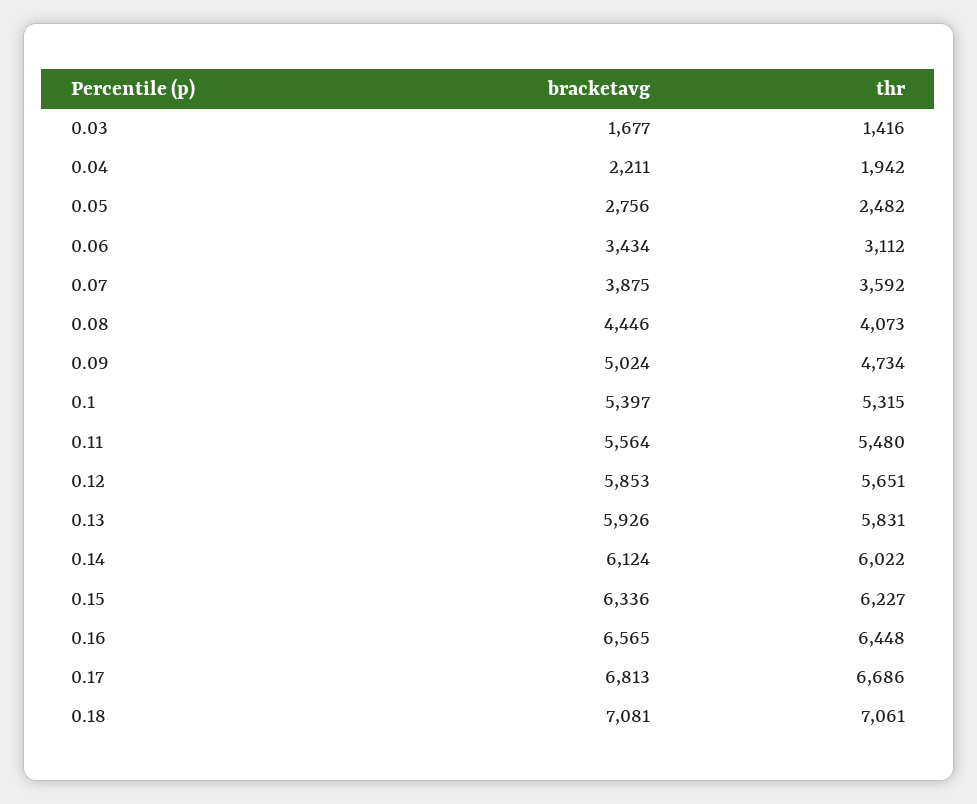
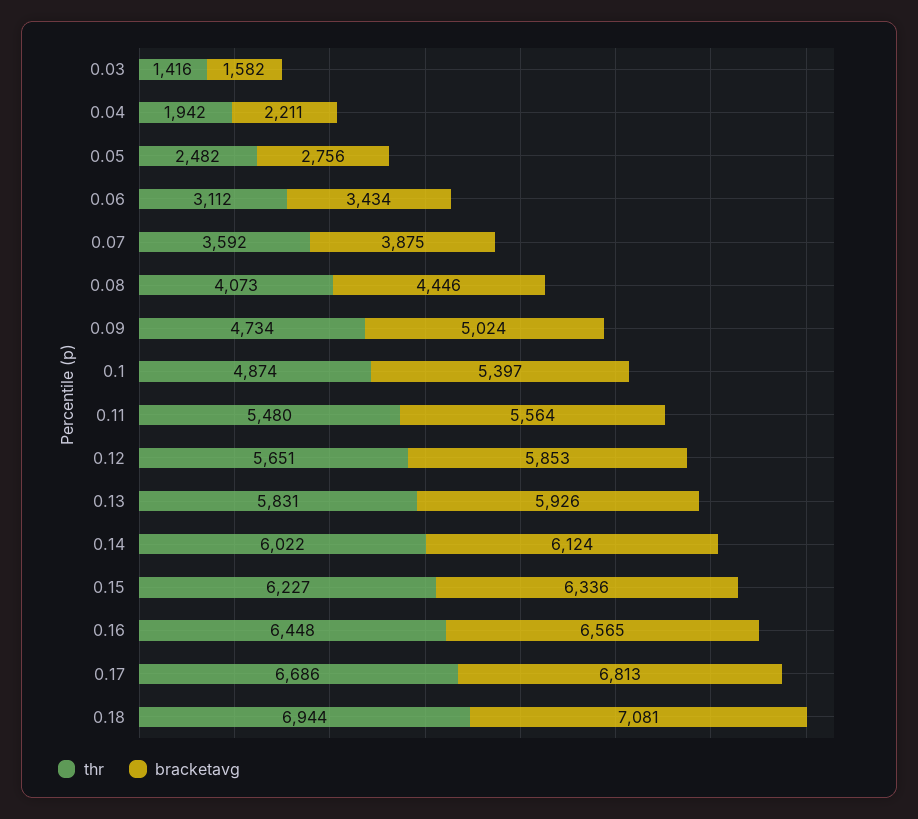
  {
    "bracketavg": {
-     "0.03": 1677,
+     "0.03": 1582,
      "0.04": 2211,
      "0.05": 2756,
      "0.06": 3434,
      "0.07": 3875,
      "0.08": 4446,
      "0.09": 5024,
      "0.1": 5397,
      "0.11": 5564,
      "0.12": 5853,
      "0.13": 5926,
      "0.14": 6124,
      "0.15": 6336,
      "0.16": 6565,
      "0.17": 6813,
      "0.18": 7081
    },
    "thr": {
      "0.03": 1416,
      "0.04": 1942,
      "0.05": 2482,
      "0.06": 3112,
      "0.07": 3592,
      "0.08": 4073,
      "0.09": 4734,
-     "0.1": 5315,
+     "0.1": 4874,
      "0.11": 5480,
      "0.12": 5651,
      "0.13": 5831,
      "0.14": 6022,
      "0.15": 6227,
      "0.16": 6448,
      "0.17": 6686,
-     "0.18": 7061
+     "0.18": 6944
    }
  }

